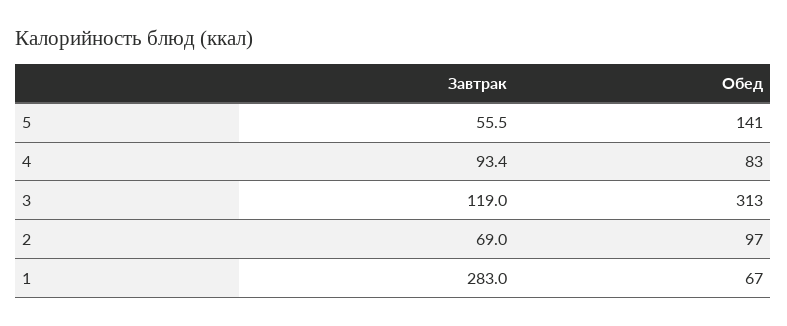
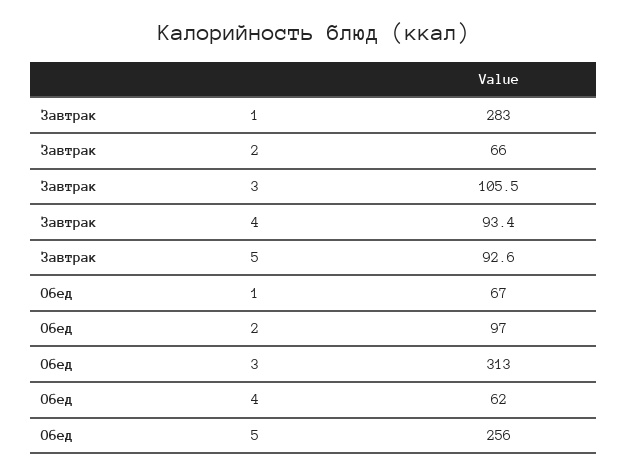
  {
    "Завтрак": {
-     "5": 55.5,
+     "5": 92.6,
      "4": 93.4,
-     "3": 119,
+     "3": 105.5,
-     "2": 69,
+     "2": 66,
      "1": 283
    },
    "Обед": {
-     "5": 141,
+     "5": 256,
-     "4": 83,
+     "4": 62,
      "3": 313,
      "2": 97,
      "1": 67
    }
  }

